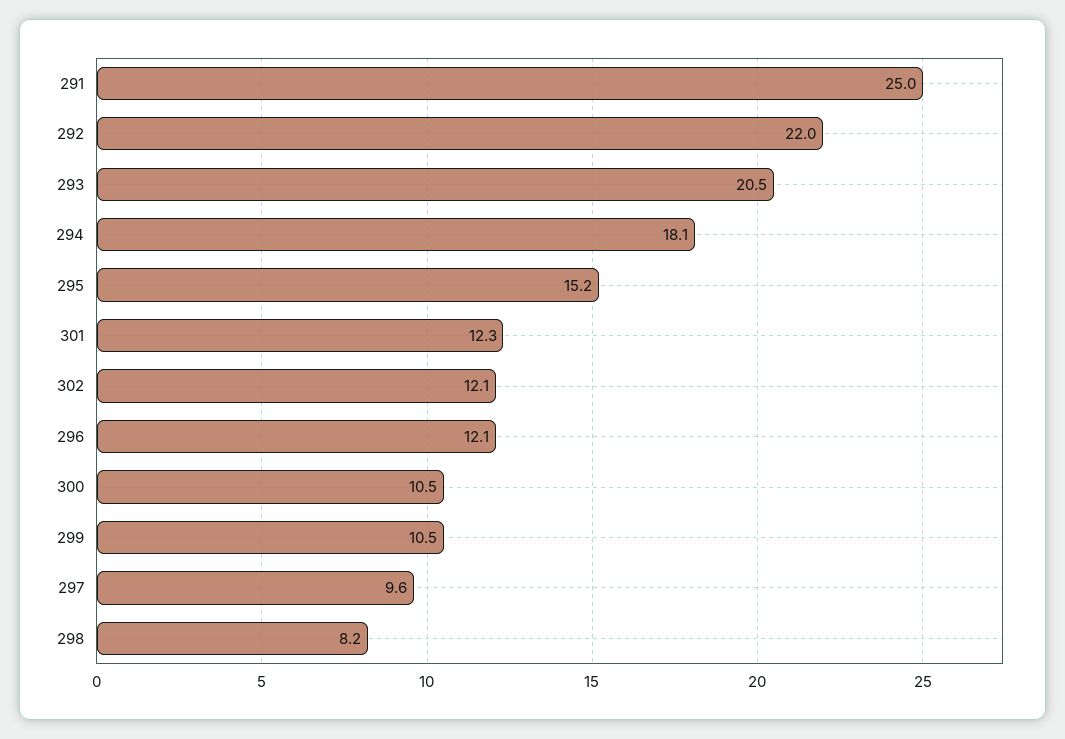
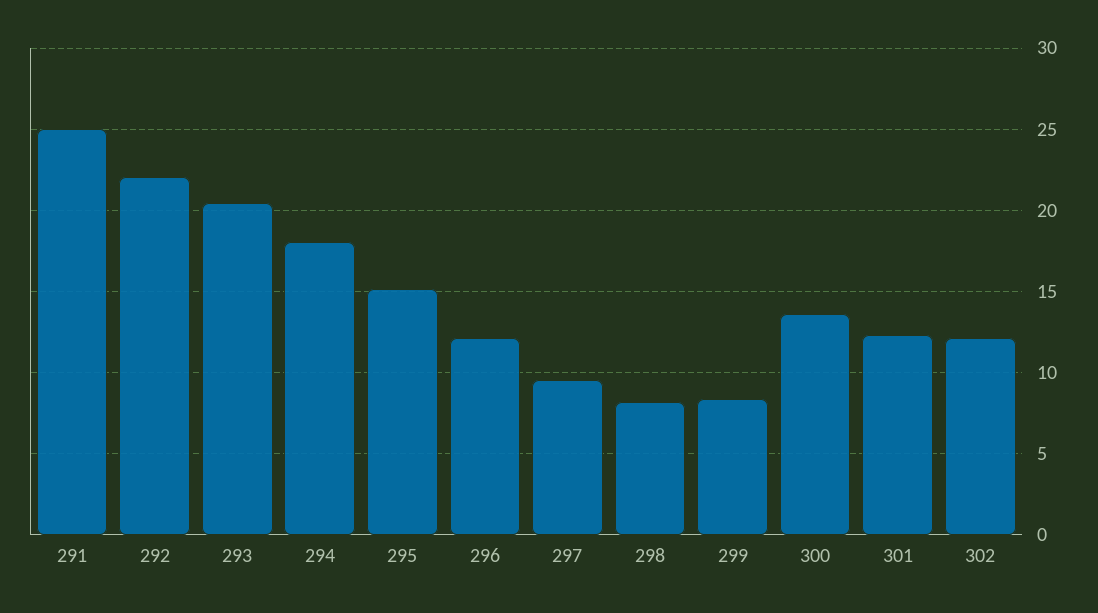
  {
    "291": 25,
    "292": 22,
    "293": 20.5,
    "294": 18.1,
    "295": 15.2,
    "301": 12.3,
    "302": 12.1,
    "296": 12.1,
-   "300": 10.5,
+   "300": 13.5,
-   "299": 10.5,
+   "299": 8.5,
    "297": 9.6,
    "298": 8.2
  }

